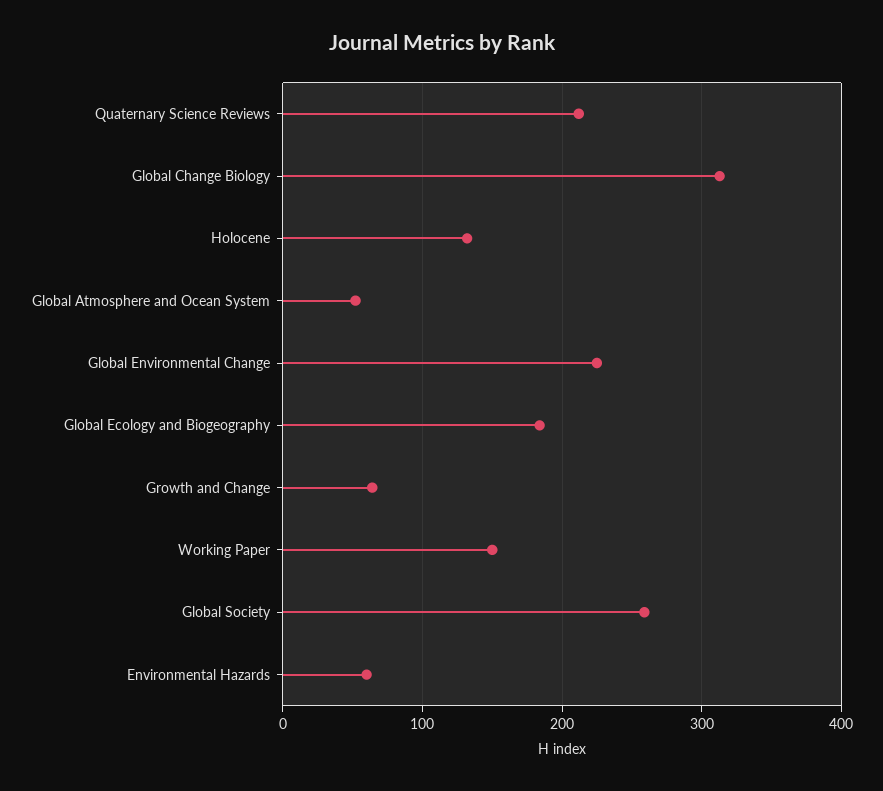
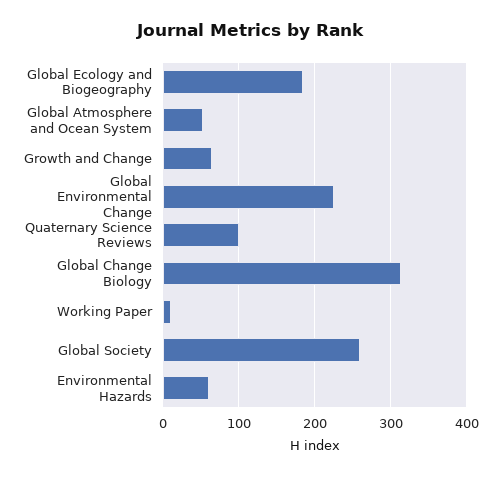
  {
-   "Quaternary Science Reviews": 210,
+   "Quaternary Science Reviews": 100,
    "Global Change Biology": 310,
-   "Holocene": 130,
    "Global Atmosphere and Ocean System": 50,
    "Global Environmental Change": 230,
    "Global Ecology and Biogeography": 180,
    "Growth and Change": 60,
-   "Working Paper": 150,
+   "Working Paper": 10,
    "Global Society": 260,
    "Environmental Hazards": 60
  }

